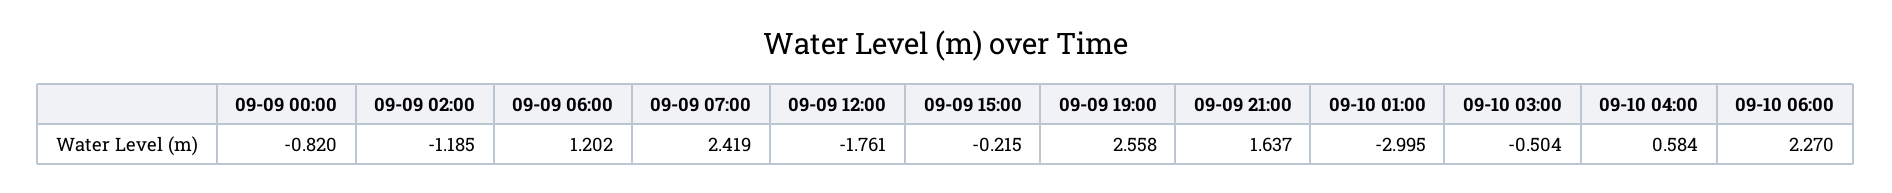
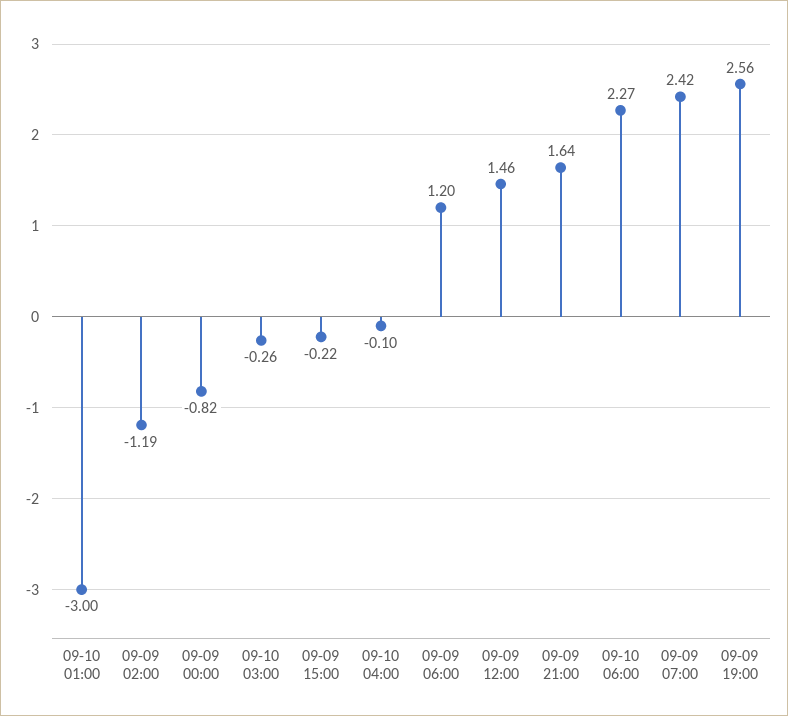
  {
    "09-09 00:00": -0.82,
    "09-09 02:00": -1.185,
    "09-09 06:00": 1.202,
    "09-09 07:00": 2.419,
-   "09-09 12:00": -1.761,
+   "09-09 12:00": 1.46,
    "09-09 15:00": -0.215,
    "09-09 19:00": 2.558,
    "09-09 21:00": 1.637,
    "09-10 01:00": -2.995,
-   "09-10 03:00": -0.504,
+   "09-10 03:00": -0.26,
-   "09-10 04:00": 0.584,
+   "09-10 04:00": -0.1,
    "09-10 06:00": 2.27
  }

